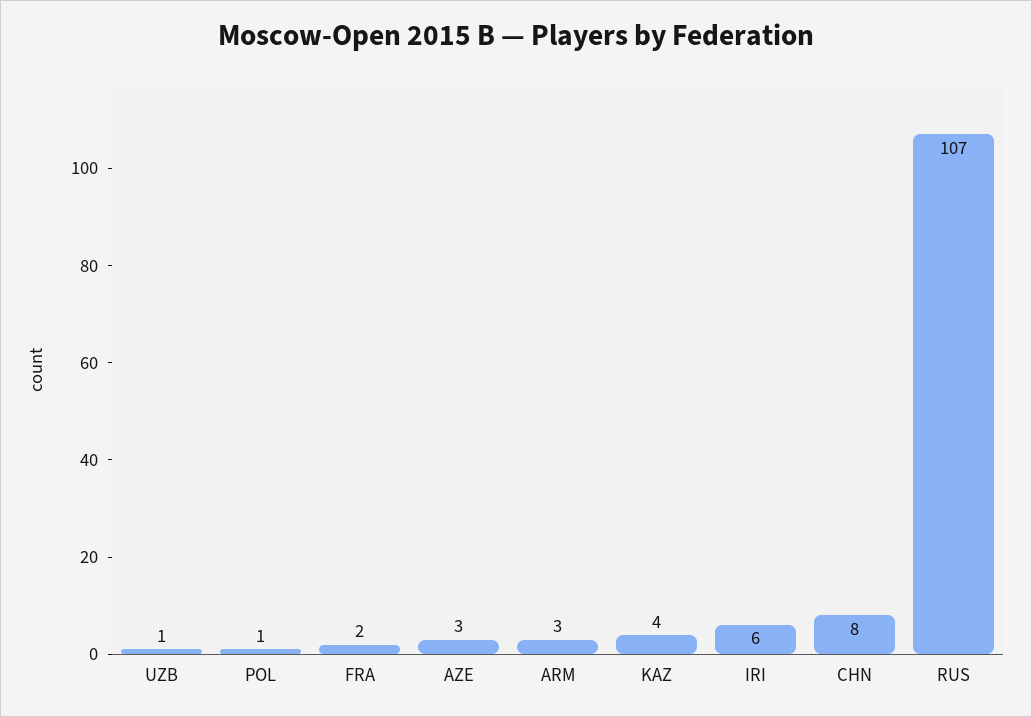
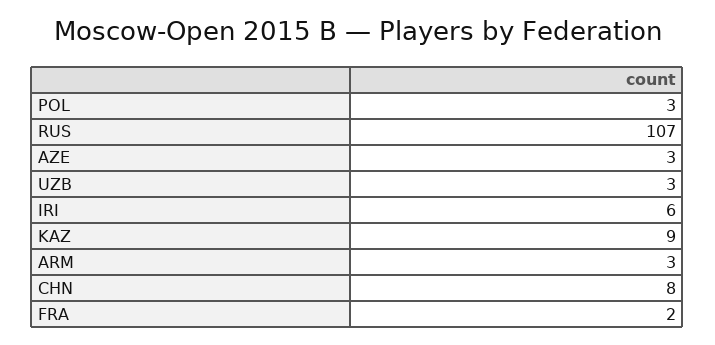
  {
-   "UZB": 1,
+   "UZB": 3,
-   "POL": 1,
+   "POL": 3,
    "FRA": 2,
    "AZE": 3,
    "ARM": 3,
-   "KAZ": 4,
+   "KAZ": 9,
    "IRI": 6,
    "CHN": 8,
    "RUS": 107
  }

